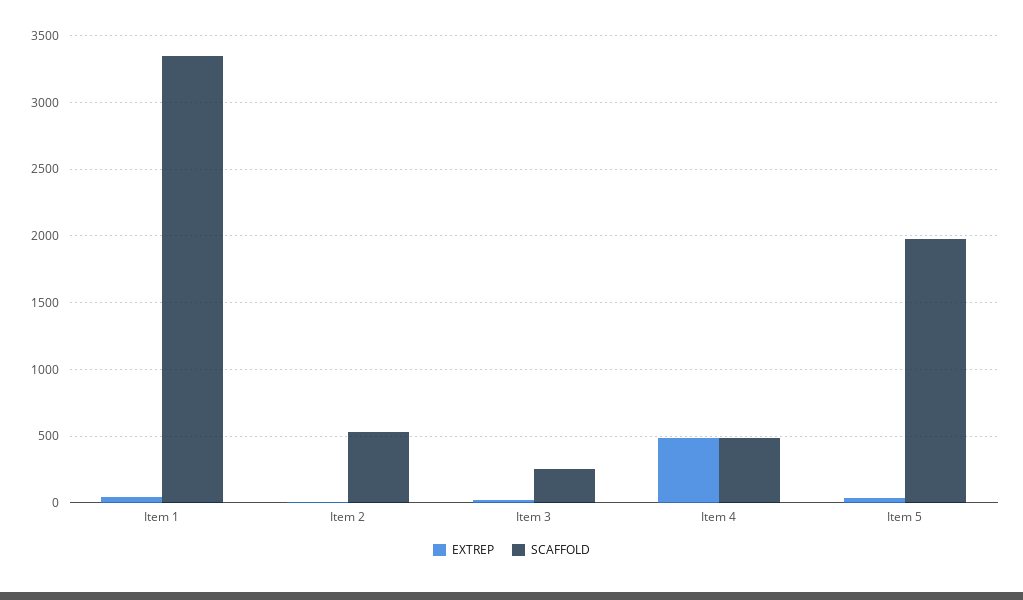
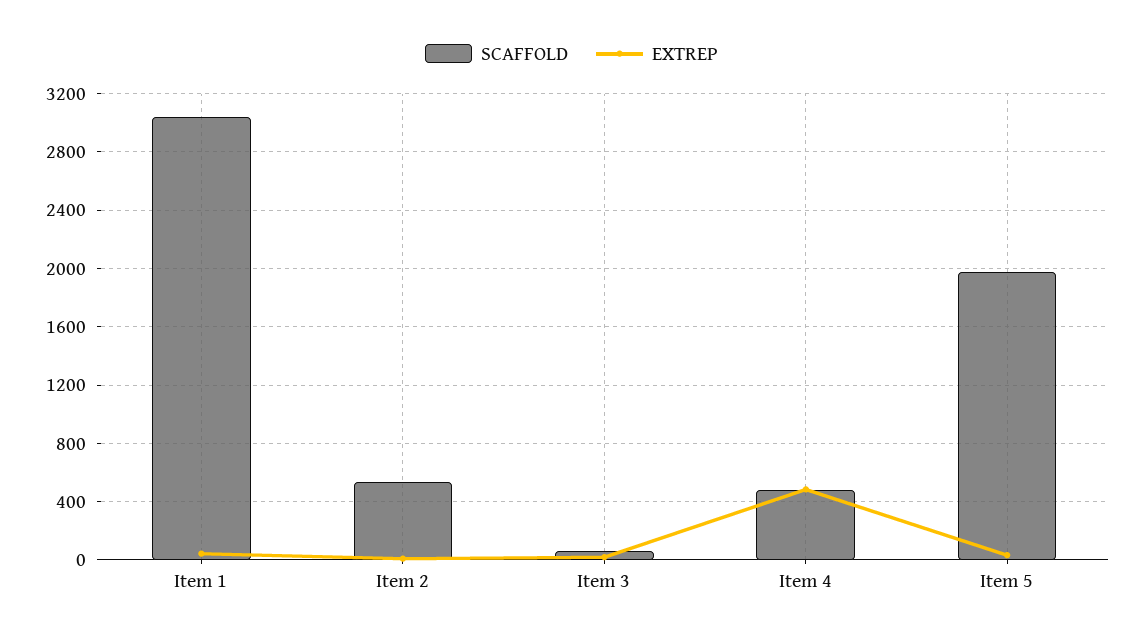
  {
    "EXTREP": {
      "Item 1": 50,
      "Item 2": 0,
      "Item 3": 0,
      "Item 4": 500,
      "Item 5": 50
    },
    "SCAFFOLD": {
-     "Item 1": 3350,
+     "Item 1": 3050,
      "Item 2": 550,
-     "Item 3": 250,
+     "Item 3": 50,
      "Item 4": 500,
      "Item 5": 2000
    }
  }

